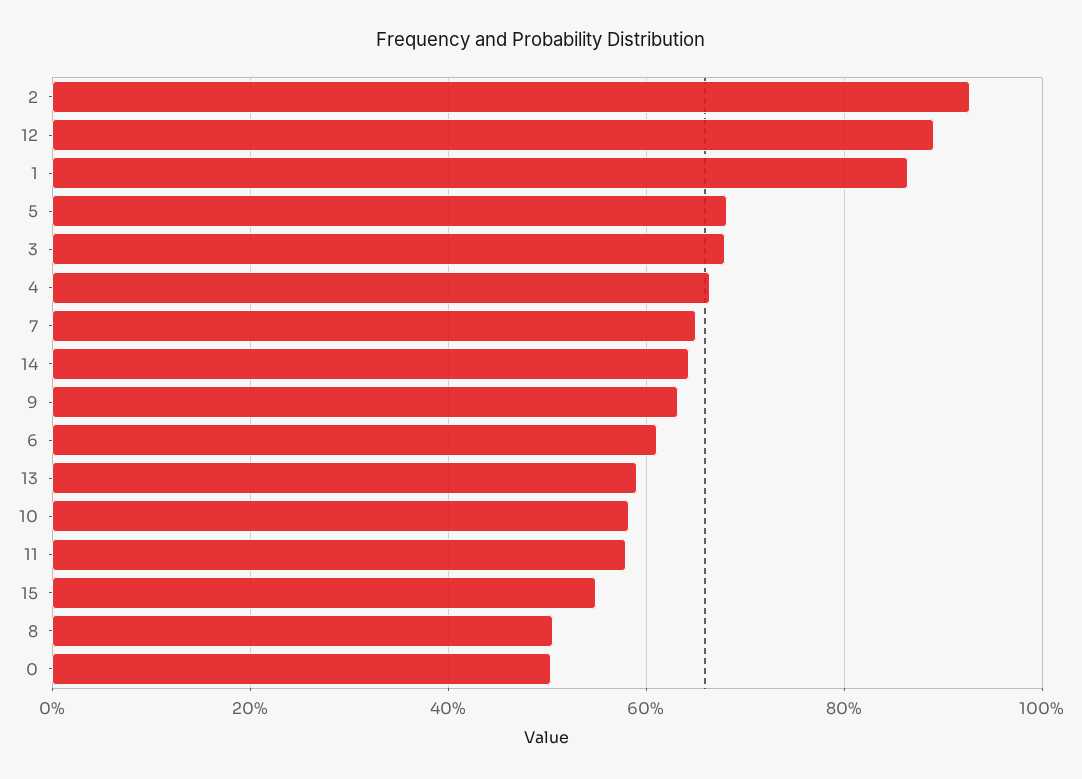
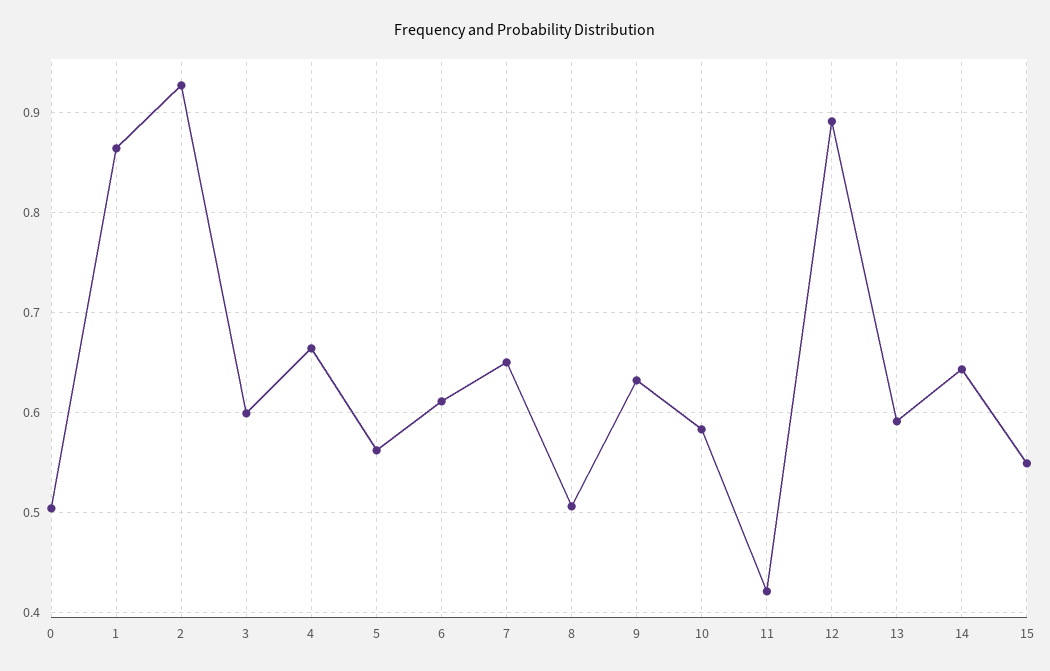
  {
    "2": 0.93,
    "12": 0.89,
    "1": 0.86,
-   "5": 0.68,
+   "5": 0.56,
-   "3": 0.68,
+   "3": 0.6,
    "4": 0.66,
    "7": 0.65,
    "14": 0.64,
    "9": 0.63,
    "6": 0.61,
    "13": 0.59,
    "10": 0.58,
-   "11": 0.58,
+   "11": 0.42,
    "15": 0.55,
    "8": 0.51,
    "0": 0.5
  }

